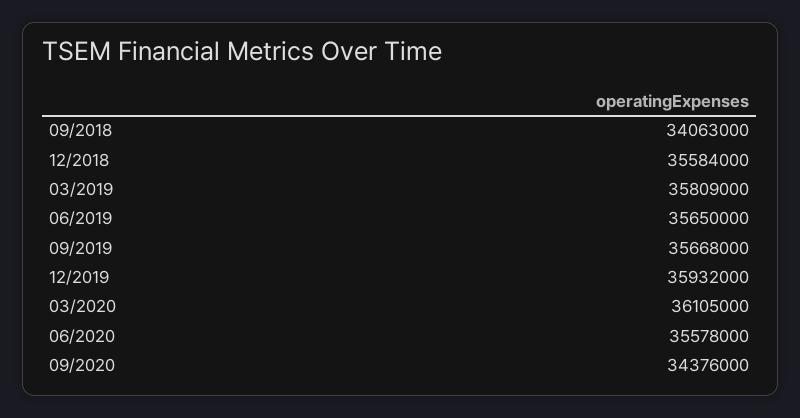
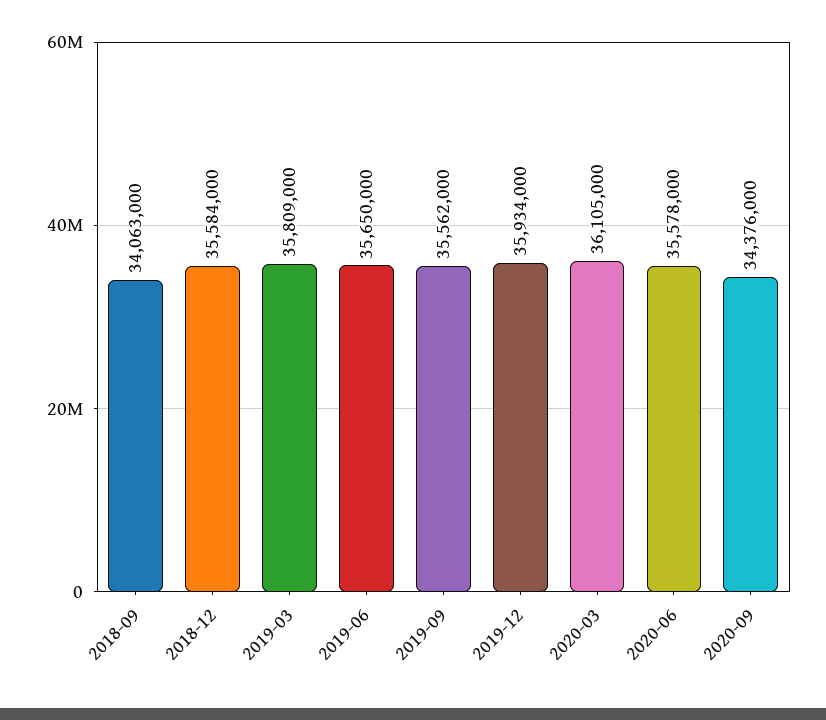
  {
    "09/2018": 34063000,
    "12/2018": 35584000,
    "03/2019": 35809000,
    "06/2019": 35650000,
-   "09/2019": 35668000,
+   "09/2019": 35562000,
-   "12/2019": 35932000,
+   "12/2019": 35934000,
    "03/2020": 36105000,
    "06/2020": 35578000,
    "09/2020": 34376000
  }

